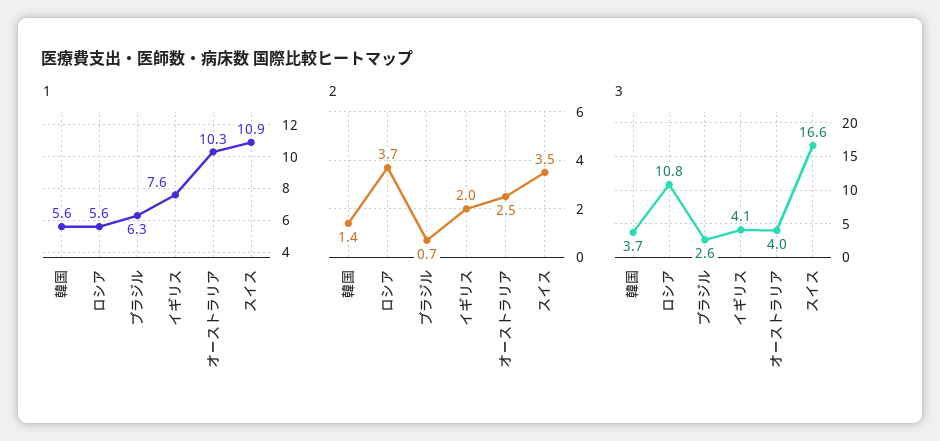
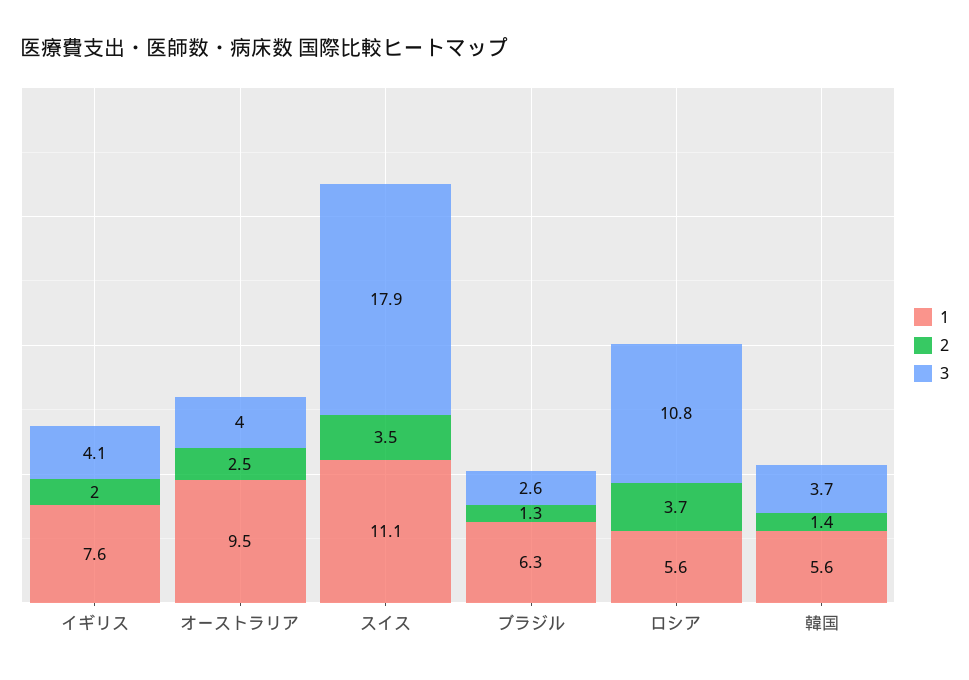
  {
    "1": {
      "韓国": 5.6,
      "ロシア": 5.6,
      "ブラジル": 6.3,
      "イギリス": 7.6,
-     "オーストラリア": 10.3,
+     "オーストラリア": 9.5,
-     "スイス": 10.9
+     "スイス": 11.1
    },
    "2": {
      "韓国": 1.4,
      "ロシア": 3.7,
-     "ブラジル": 0.7,
+     "ブラジル": 1.3,
      "イギリス": 2,
      "オーストラリア": 2.5,
      "スイス": 3.5
    },
    "3": {
      "韓国": 3.7,
      "ロシア": 10.8,
      "ブラジル": 2.6,
      "イギリス": 4.1,
      "オーストラリア": 4,
-     "スイス": 16.6
+     "スイス": 17.9
    }
  }

